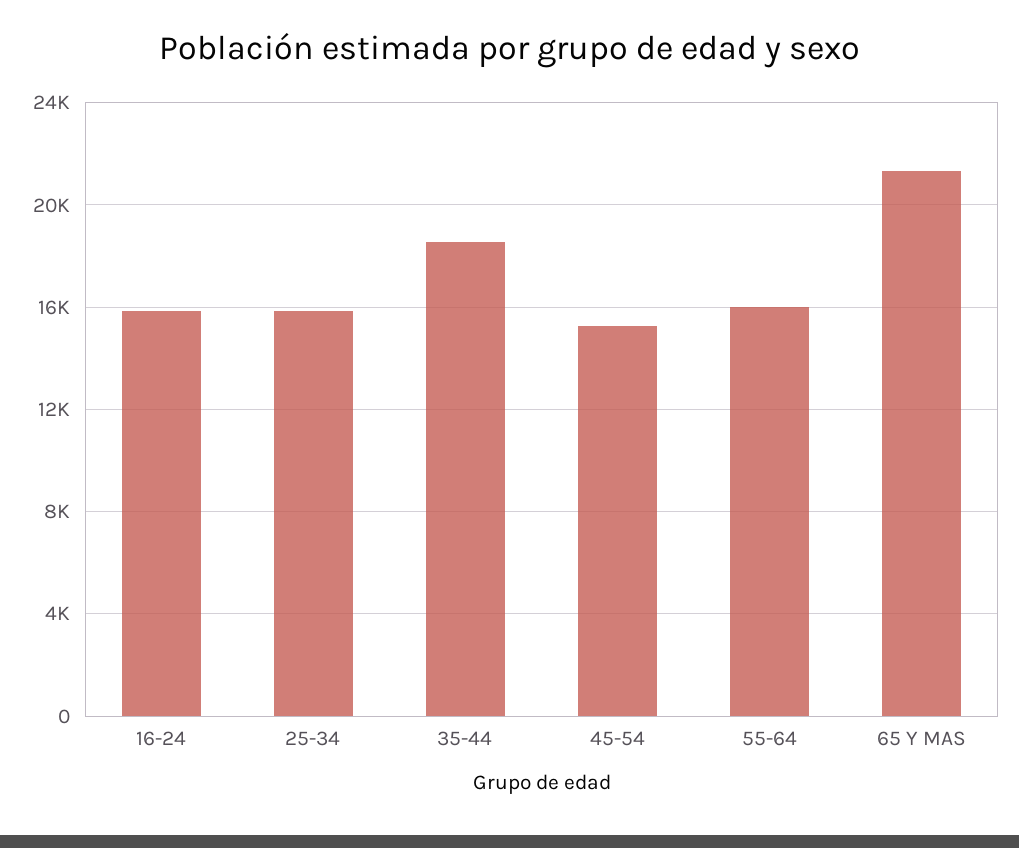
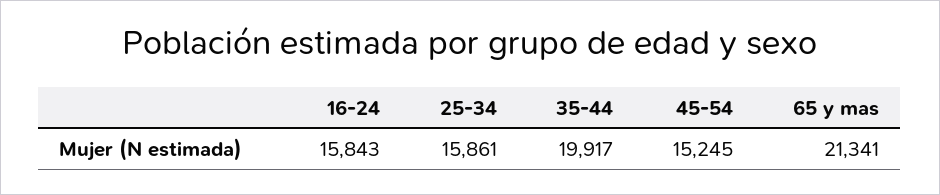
  {
    "16-24": 15843,
    "25-34": 15861,
-   "35-44": 18500,
+   "35-44": 19917,
    "45-54": 15245,
-   "55-64": 16000,
    "65 Y MAS": 21341
  }

